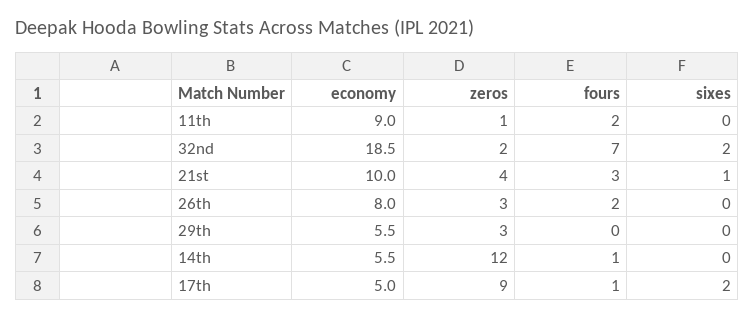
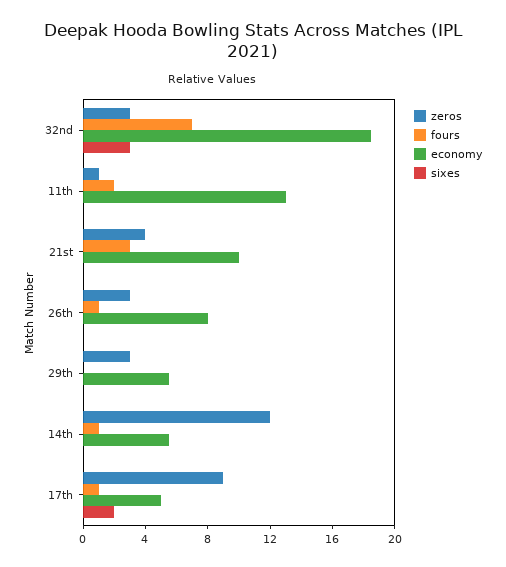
  {
    "economy": {
-     "11th": 9,
+     "11th": 13,
      "32nd": 18.5,
      "21st": 10,
      "26th": 8,
      "29th": 5.5,
      "14th": 5.5,
      "17th": 5
    },
    "zeros": {
      "11th": 1,
-     "32nd": 2,
+     "32nd": 3,
      "21st": 4,
      "26th": 3,
      "29th": 3,
      "14th": 12,
      "17th": 9
    },
    "fours": {
      "11th": 2,
      "32nd": 7,
      "21st": 3,
-     "26th": 2,
+     "26th": 1,
      "29th": 0,
      "14th": 1,
      "17th": 1
    },
    "sixes": {
      "11th": 0,
-     "32nd": 2,
+     "32nd": 3,
-     "21st": 1,
+     "21st": 0,
      "26th": 0,
      "29th": 0,
      "14th": 0,
      "17th": 2
    }
  }

